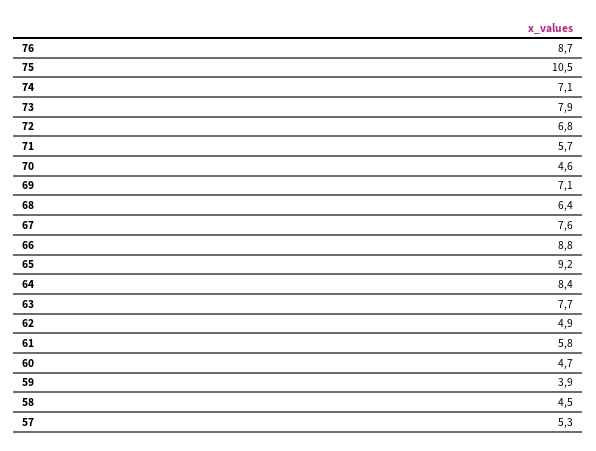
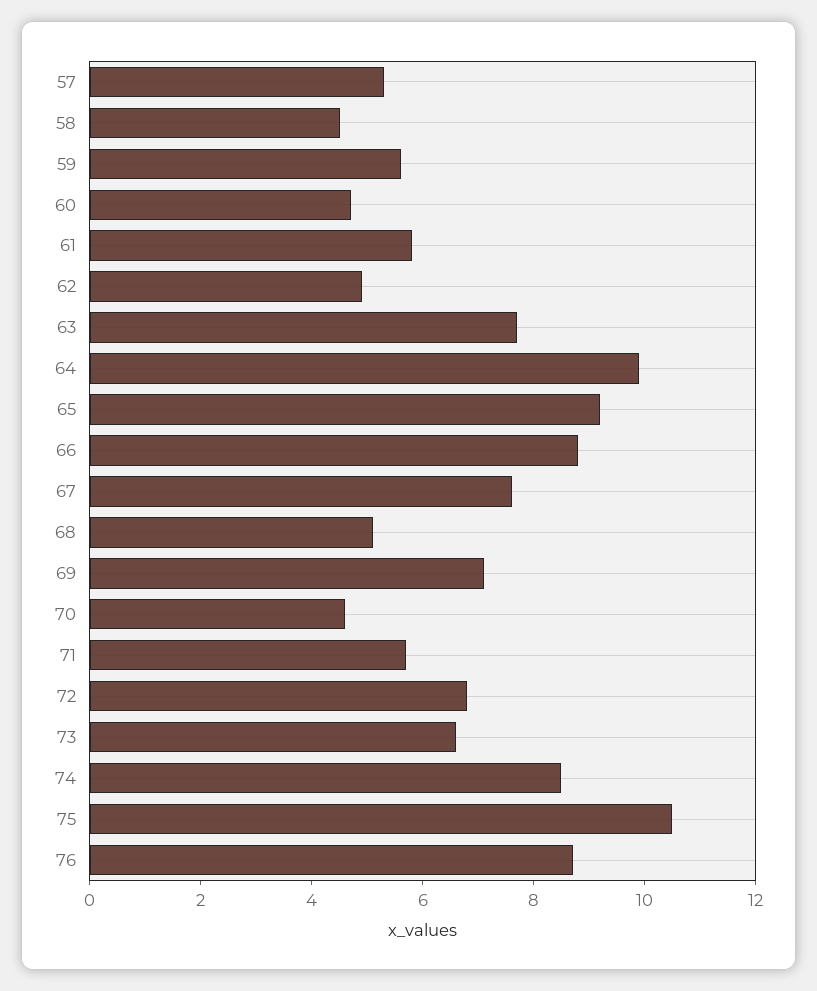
  {
    "76": 8.7,
    "75": 10.5,
-   "74": 7.1,
+   "74": 8.5,
-   "73": 7.9,
+   "73": 6.5,
    "72": 6.8,
    "71": 5.7,
    "70": 4.6,
    "69": 7.1,
-   "68": 6.4,
+   "68": 5,
    "67": 7.6,
    "66": 8.8,
    "65": 9.2,
-   "64": 8.4,
+   "64": 10,
    "63": 7.7,
    "62": 4.9,
    "61": 5.8,
    "60": 4.7,
-   "59": 3.9,
+   "59": 5.5,
    "58": 4.5,
    "57": 5.3
  }

